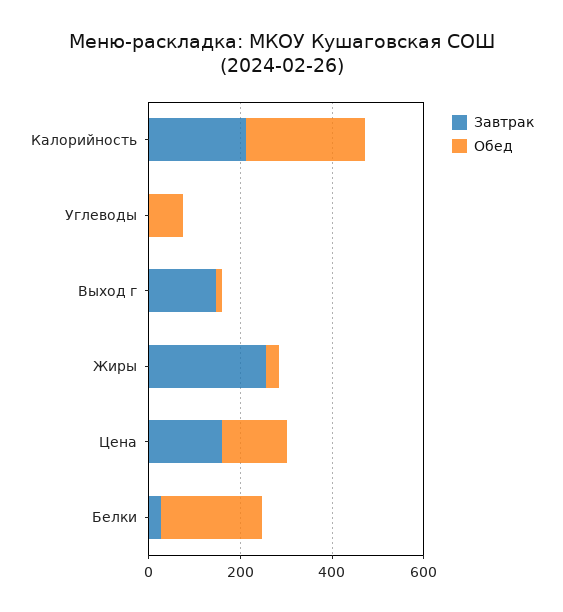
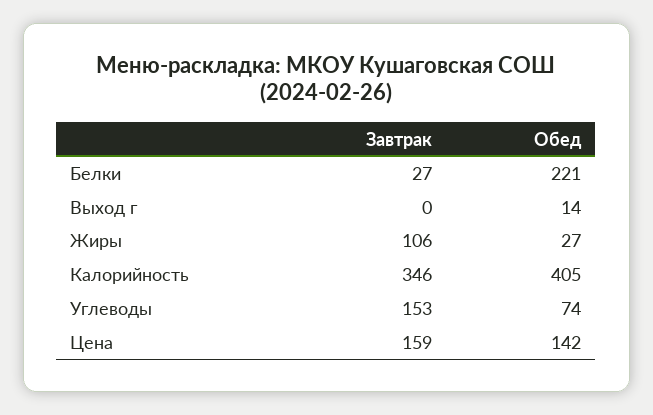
  {
    "Завтрак": {
-     "Калорийность": 200,
+     "Калорийность": 346,
-     "Углеводы": 0,
+     "Углеводы": 153,
-     "Выход г": 150,
+     "Выход г": 0,
-     "Жиры": 250,
+     "Жиры": 106,
      "Цена": 159,
      "Белки": 27
    },
    "Обед": {
-     "Калорийность": 250,
+     "Калорийность": 405,
      "Углеводы": 74,
      "Выход г": 14,
      "Жиры": 27,
      "Цена": 142,
      "Белки": 221
    }
  }

